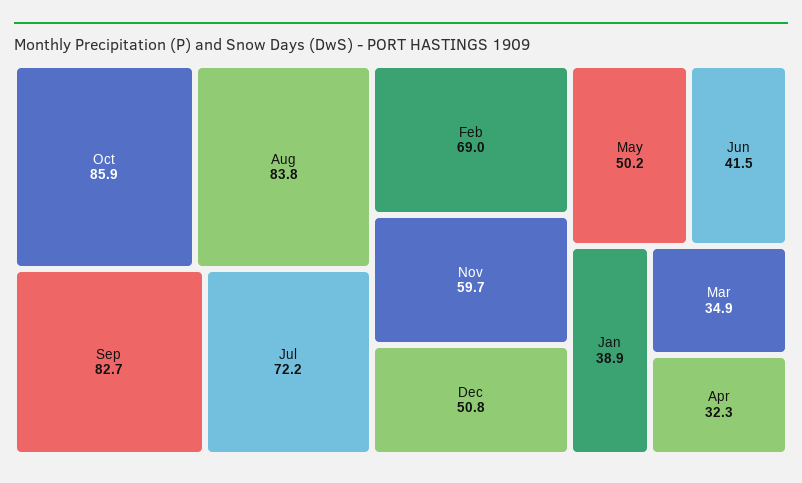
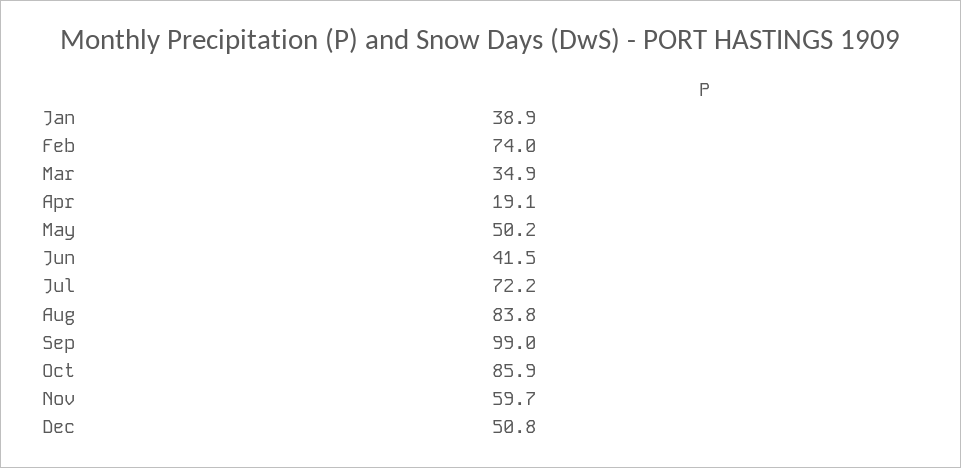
  {
    "Oct": 85.9,
    "Aug": 83.8,
-   "Sep": 82.7,
+   "Sep": 99,
    "Jul": 72.2,
-   "Feb": 69,
+   "Feb": 74,
    "Nov": 59.7,
    "Dec": 50.8,
    "May": 50.2,
    "Jun": 41.5,
    "Jan": 38.9,
    "Mar": 34.9,
-   "Apr": 32.3
+   "Apr": 19.1
  }

